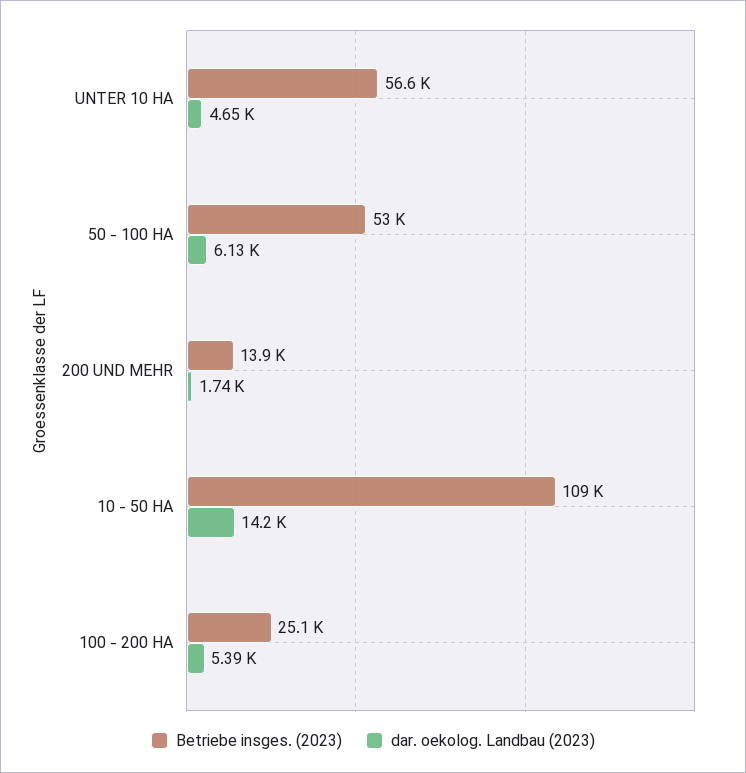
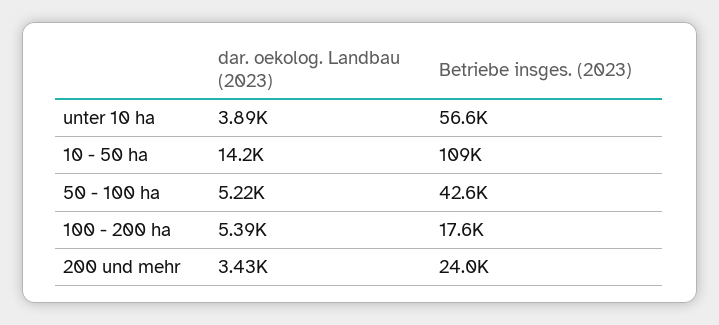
  {
    "Betriebe insges. (2023)": {
      "UNTER 10 HA": 56600,
-     "50 - 100 HA": 53000,
+     "50 - 100 HA": 42600,
-     "200 UND MEHR": 13900,
+     "200 UND MEHR": 24000,
      "10 - 50 HA": 109000,
-     "100 - 200 HA": 25100
+     "100 - 200 HA": 17600
    },
    "dar. oekolog. Landbau (2023)": {
-     "UNTER 10 HA": 4650,
+     "UNTER 10 HA": 3890,
-     "50 - 100 HA": 6130,
+     "50 - 100 HA": 5220,
-     "200 UND MEHR": 1740,
+     "200 UND MEHR": 3430,
      "10 - 50 HA": 14200,
      "100 - 200 HA": 5390
    }
  }

